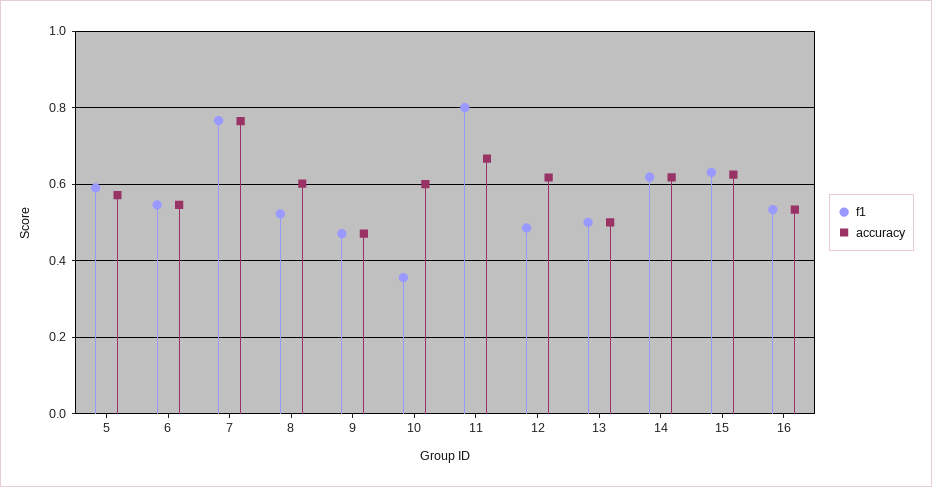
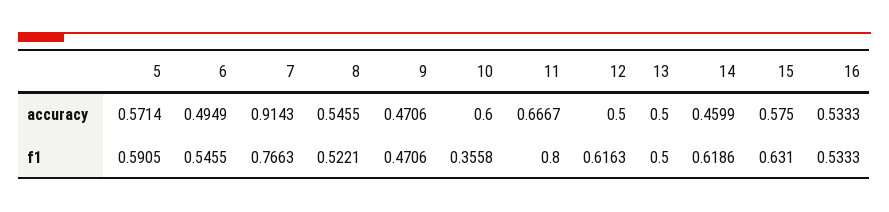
  {
    "f1": {
      "5": 0.5905,
      "6": 0.5455,
      "7": 0.7663,
      "8": 0.5221,
      "9": 0.4706,
      "10": 0.3558,
      "11": 0.8,
-     "12": 0.48,
+     "12": 0.6163,
      "13": 0.5,
      "14": 0.6186,
      "15": 0.631,
      "16": 0.5333
    },
    "accuracy": {
      "5": 0.5714,
-     "6": 0.54,
+     "6": 0.4949,
-     "7": 0.76,
+     "7": 0.9143,
-     "8": 0.6,
+     "8": 0.5455,
      "9": 0.4706,
      "10": 0.6,
      "11": 0.6667,
-     "12": 0.62,
+     "12": 0.5,
      "13": 0.5,
-     "14": 0.62,
+     "14": 0.4599,
-     "15": 0.62,
+     "15": 0.575,
      "16": 0.5333
    }
  }

